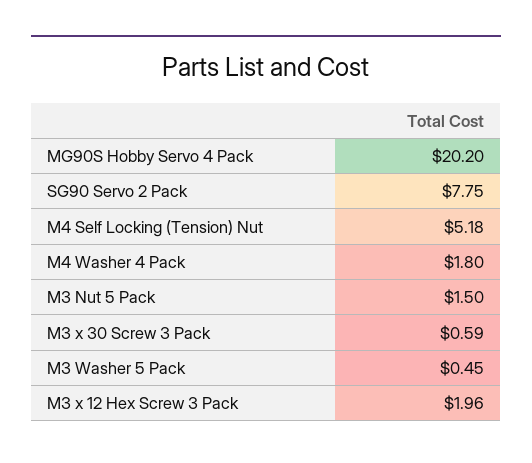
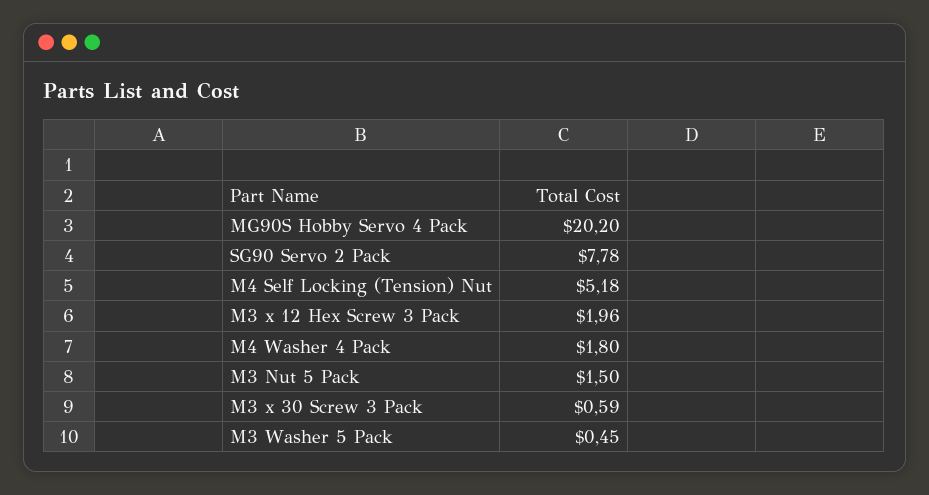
  {
    "MG90S Hobby Servo 4 Pack": 20.2,
-   "SG90 Servo 2 Pack": 7.75,
+   "SG90 Servo 2 Pack": 7.78,
    "M4 Self Locking (Tension) Nut": 5.18,
    "M4 Washer 4 Pack": 1.8,
    "M3 Nut 5 Pack": 1.5,
    "M3 x 30 Screw 3 Pack": 0.59,
    "M3 Washer 5 Pack": 0.45,
    "M3 x 12 Hex Screw 3 Pack": 1.96
  }

